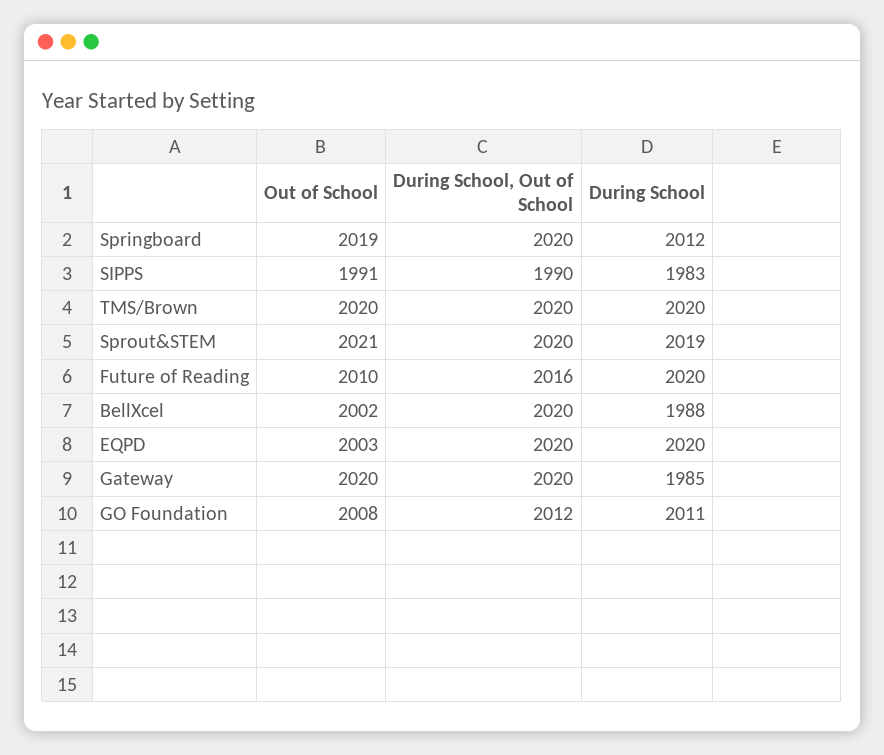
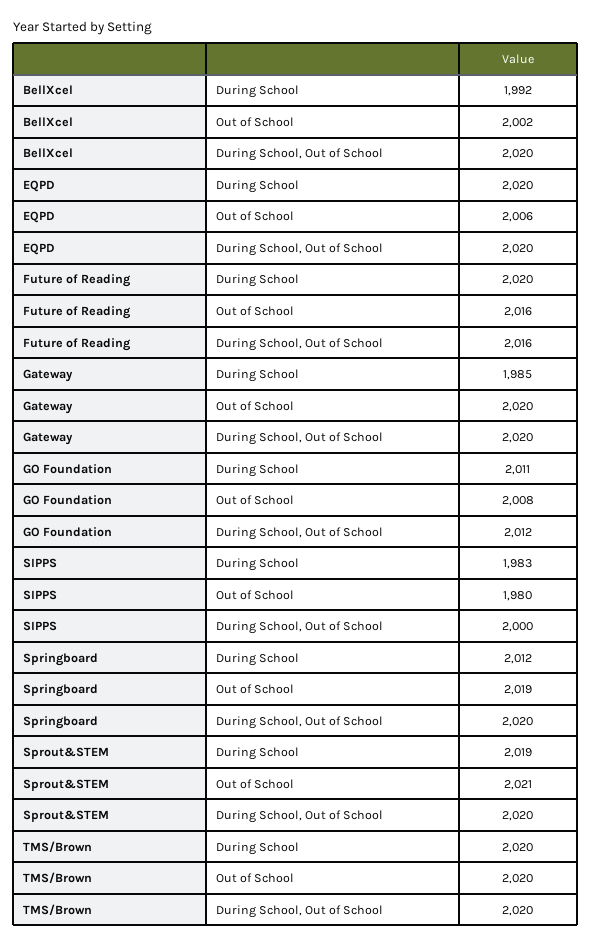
  {
    "Out of School": {
      "Springboard": 2019,
-     "SIPPS": 1991,
+     "SIPPS": 1980,
      "TMS/Brown": 2020,
      "Sprout&STEM": 2021,
-     "Future of Reading": 2010,
+     "Future of Reading": 2016,
      "BellXcel": 2002,
-     "EQPD": 2003,
+     "EQPD": 2006,
      "Gateway": 2020,
      "GO Foundation": 2008
    },
    "During School, Out of School": {
      "Springboard": 2020,
-     "SIPPS": 1990,
+     "SIPPS": 2000,
      "TMS/Brown": 2020,
      "Sprout&STEM": 2020,
      "Future of Reading": 2016,
      "BellXcel": 2020,
      "EQPD": 2020,
      "Gateway": 2020,
      "GO Foundation": 2012
    },
    "During School": {
      "Springboard": 2012,
      "SIPPS": 1983,
      "TMS/Brown": 2020,
      "Sprout&STEM": 2019,
      "Future of Reading": 2020,
-     "BellXcel": 1988,
+     "BellXcel": 1992,
      "EQPD": 2020,
      "Gateway": 1985,
      "GO Foundation": 2011
    }
  }

